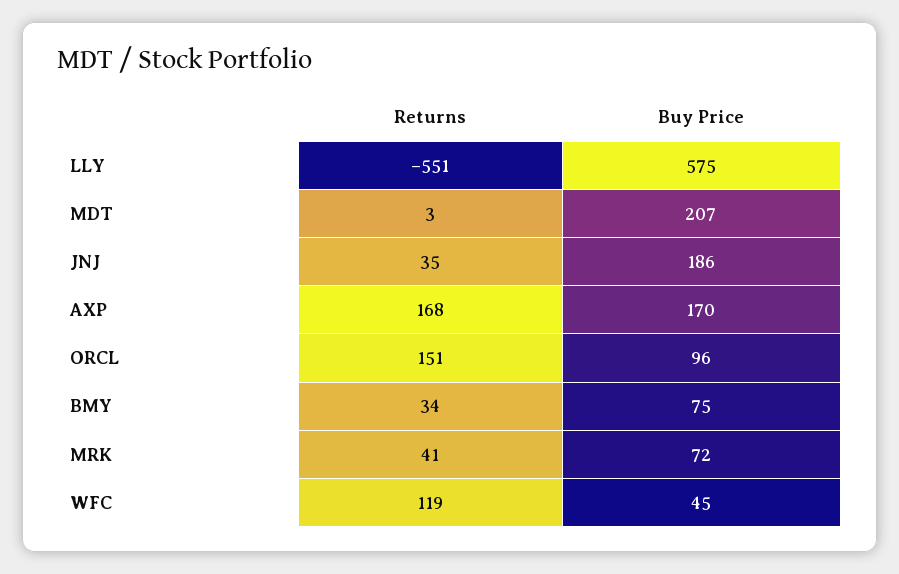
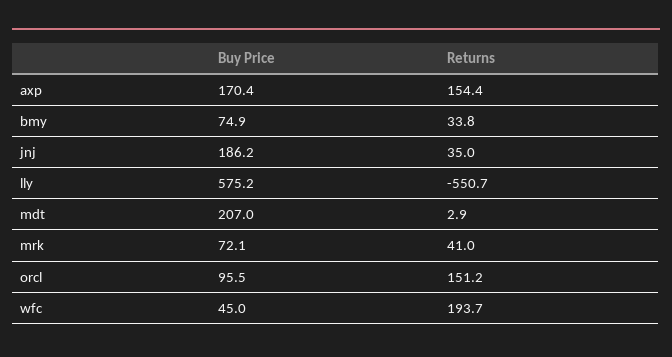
  {
    "Returns": {
      "LLY": -550.7,
      "MDT": 2.9,
      "JNJ": 35,
-     "AXP": 168,
+     "AXP": 154.4,
      "ORCL": 151.2,
      "BMY": 33.8,
      "MRK": 41,
-     "WFC": 119
+     "WFC": 193.7
    },
    "Buy Price": {
      "LLY": 575.2,
      "MDT": 207,
      "JNJ": 186.2,
      "AXP": 170.4,
      "ORCL": 95.5,
      "BMY": 74.9,
      "MRK": 72.1,
      "WFC": 45
    }
  }

